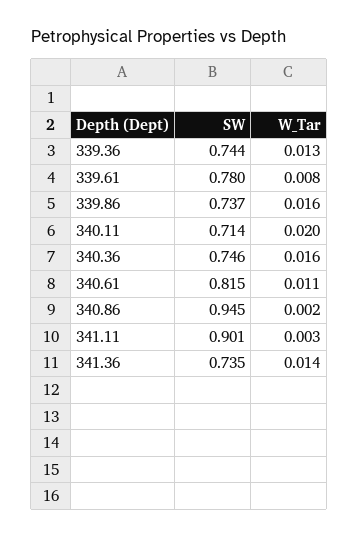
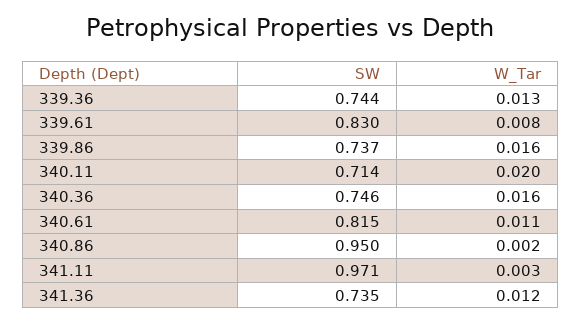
  {
    "SW": {
      "339.36": 0.744,
-     "339.61": 0.78,
+     "339.61": 0.83,
      "339.86": 0.737,
      "340.11": 0.714,
      "340.36": 0.746,
      "340.61": 0.815,
-     "340.86": 0.945,
+     "340.86": 0.95,
-     "341.11": 0.901,
+     "341.11": 0.971,
      "341.36": 0.735
    },
    "W_Tar": {
      "339.36": 0.013,
      "339.61": 0.008,
      "339.86": 0.016,
      "340.11": 0.02,
      "340.36": 0.016,
      "340.61": 0.011,
      "340.86": 0.002,
      "341.11": 0.003,
-     "341.36": 0.014
+     "341.36": 0.012
    }
  }

